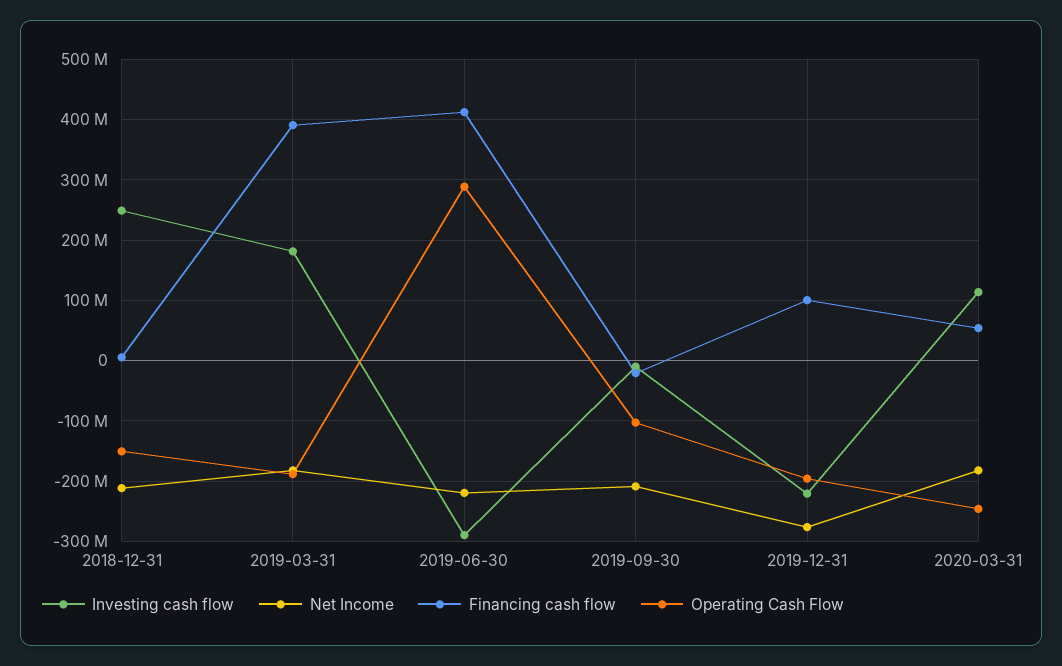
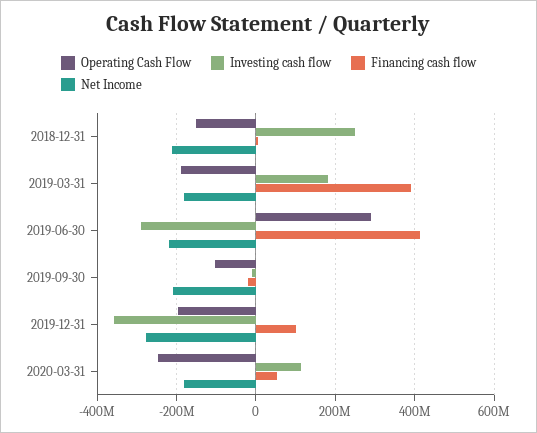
  {
    "Investing cash flow": {
      "2018-12-31": 250000000,
      "2019-03-31": 180000000,
      "2019-06-30": -290000000,
      "2019-09-30": -10000000,
-     "2019-12-31": -220000000,
+     "2019-12-31": -360000000,
      "2020-03-31": 110000000
    },
    "Net Income": {
      "2018-12-31": -210000000,
      "2019-03-31": -180000000,
      "2019-06-30": -220000000,
      "2019-09-30": -210000000,
      "2019-12-31": -280000000,
      "2020-03-31": -180000000
    },
    "Financing cash flow": {
      "2018-12-31": 10000000,
      "2019-03-31": 390000000,
      "2019-06-30": 410000000,
      "2019-09-30": -20000000,
      "2019-12-31": 100000000,
      "2020-03-31": 50000000
    },
    "Operating Cash Flow": {
      "2018-12-31": -150000000,
      "2019-03-31": -190000000,
      "2019-06-30": 290000000,
      "2019-09-30": -100000000,
      "2019-12-31": -200000000,
      "2020-03-31": -250000000
    }
  }

